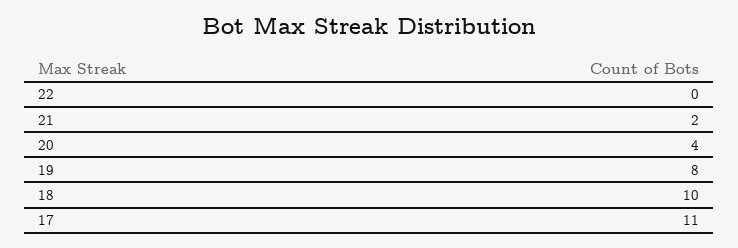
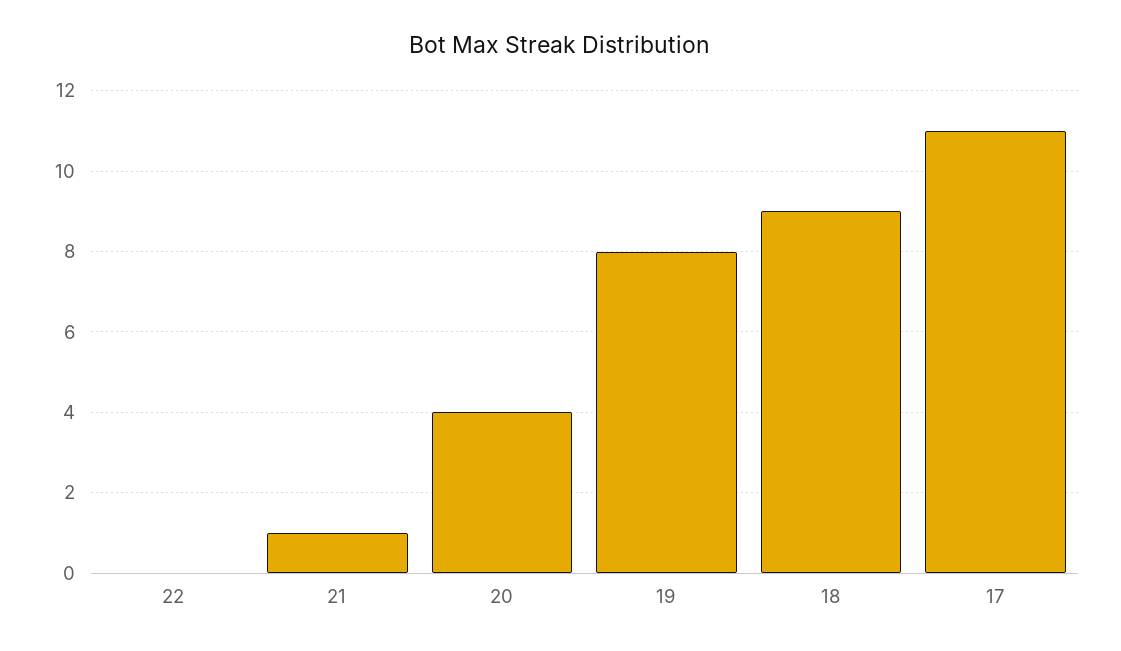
  {
    "22": 0,
-   "21": 2,
+   "21": 1,
    "20": 4,
    "19": 8,
-   "18": 10,
+   "18": 9,
    "17": 11
  }

